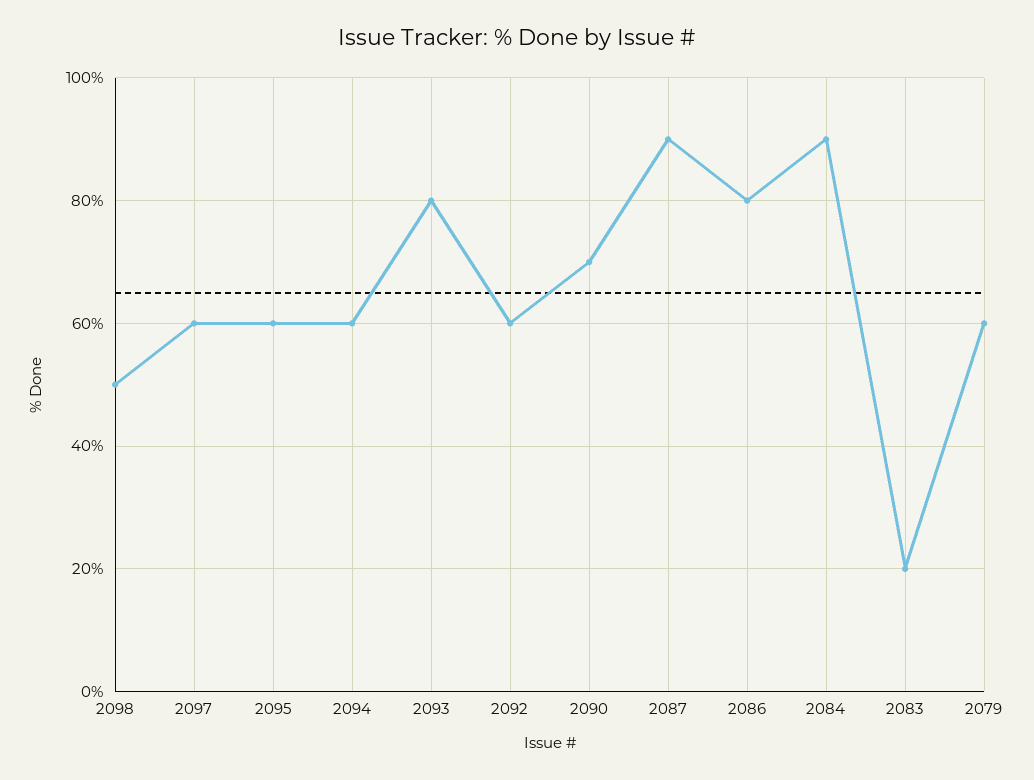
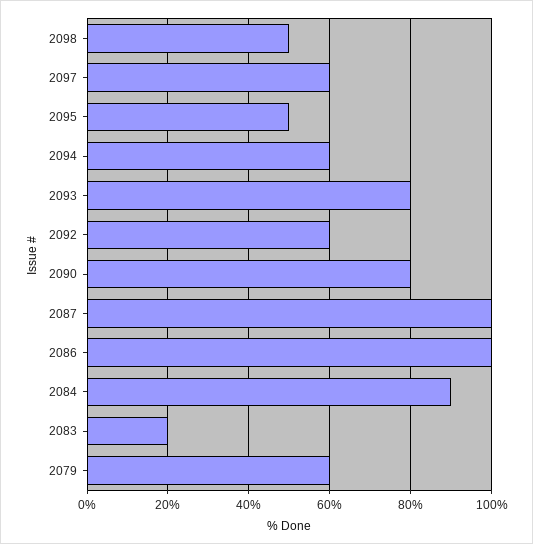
  {
    "2098": 50,
    "2097": 60,
-   "2095": 60,
+   "2095": 50,
    "2094": 60,
    "2093": 80,
    "2092": 60,
-   "2090": 70,
+   "2090": 80,
-   "2087": 90,
+   "2087": 100,
-   "2086": 80,
+   "2086": 100,
    "2084": 90,
    "2083": 20,
    "2079": 60
  }

